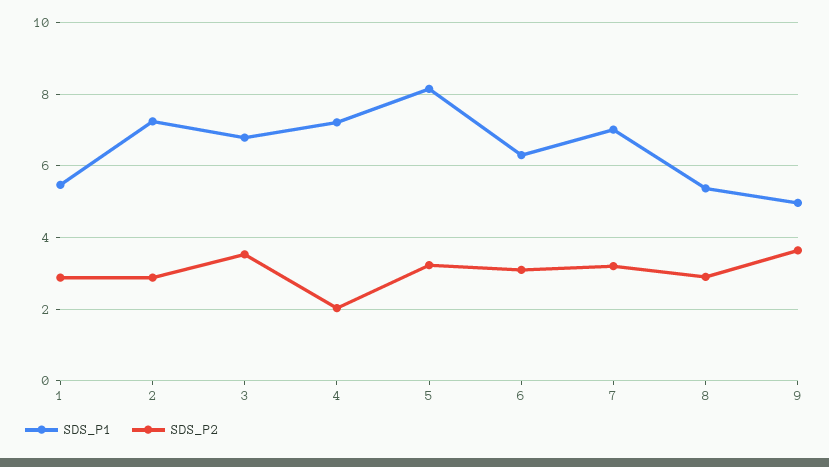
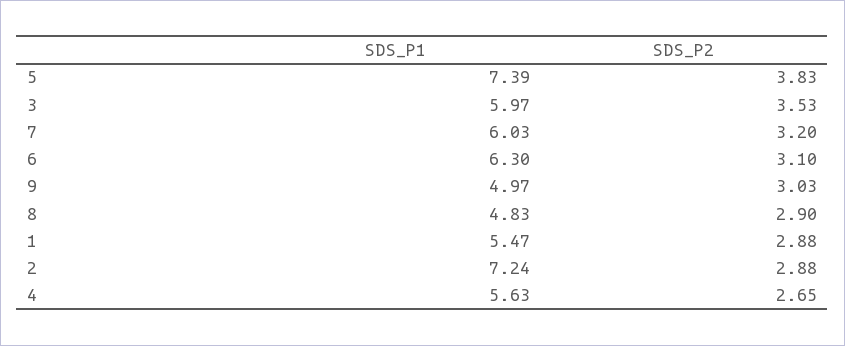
  {
    "SDS_P1": {
      "1": 5.47,
      "2": 7.24,
-     "3": 6.8,
+     "3": 5.97,
-     "4": 7.2,
+     "4": 5.63,
-     "5": 8.2,
+     "5": 7.39,
      "6": 6.3,
-     "7": 7,
+     "7": 6.03,
-     "8": 5.4,
+     "8": 4.83,
      "9": 4.97
    },
    "SDS_P2": {
      "1": 2.88,
      "2": 2.88,
      "3": 3.53,
-     "4": 2,
+     "4": 2.65,
-     "5": 3.2,
+     "5": 3.83,
      "6": 3.1,
      "7": 3.2,
      "8": 2.9,
-     "9": 3.6
+     "9": 3.03
    }
  }

